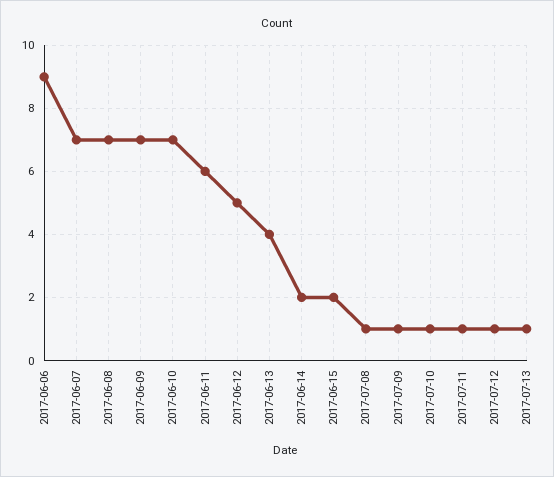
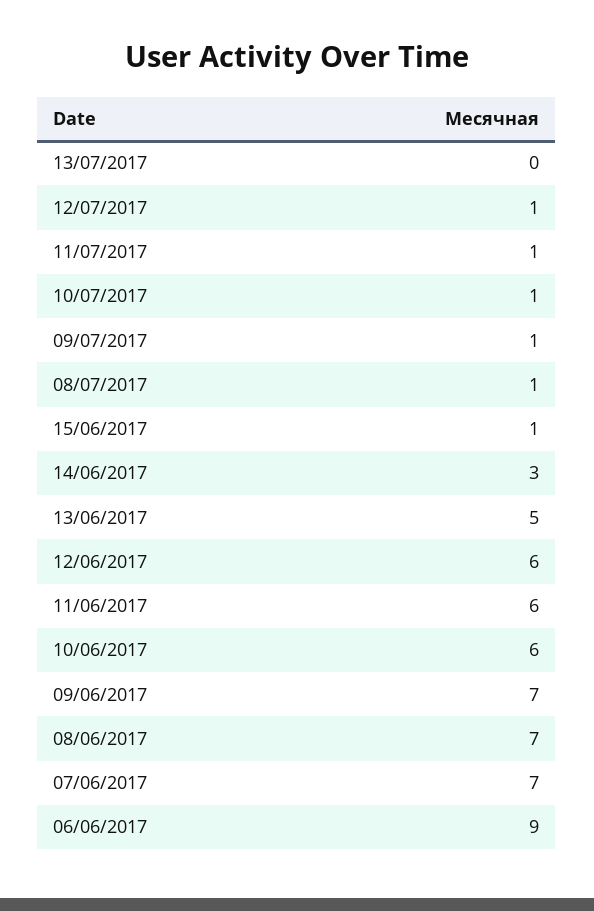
  {
    "2017-06-06": 9,
    "2017-06-07": 7,
    "2017-06-08": 7,
    "2017-06-09": 7,
-   "2017-06-10": 7,
+   "2017-06-10": 6,
    "2017-06-11": 6,
-   "2017-06-12": 5,
+   "2017-06-12": 6,
-   "2017-06-13": 4,
+   "2017-06-13": 5,
-   "2017-06-14": 2,
+   "2017-06-14": 3,
-   "2017-06-15": 2,
+   "2017-06-15": 1,
    "2017-07-08": 1,
    "2017-07-09": 1,
    "2017-07-10": 1,
    "2017-07-11": 1,
    "2017-07-12": 1,
-   "2017-07-13": 1
+   "2017-07-13": 0
  }

